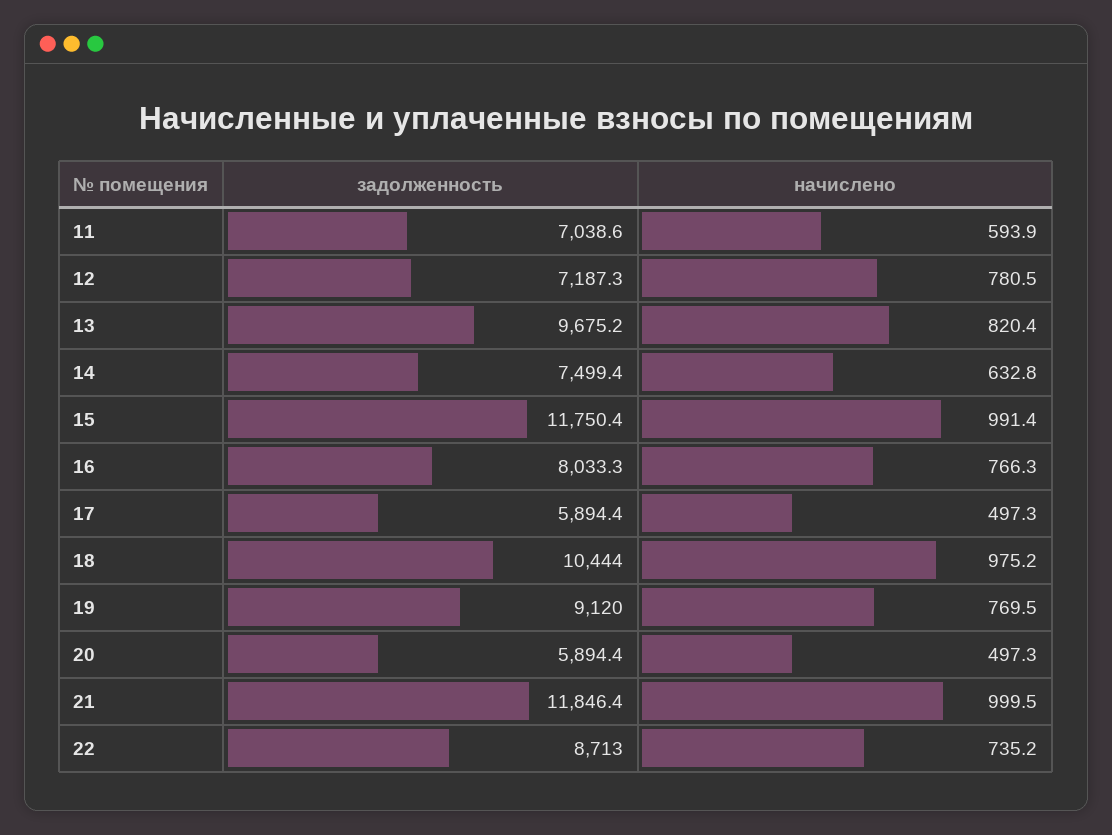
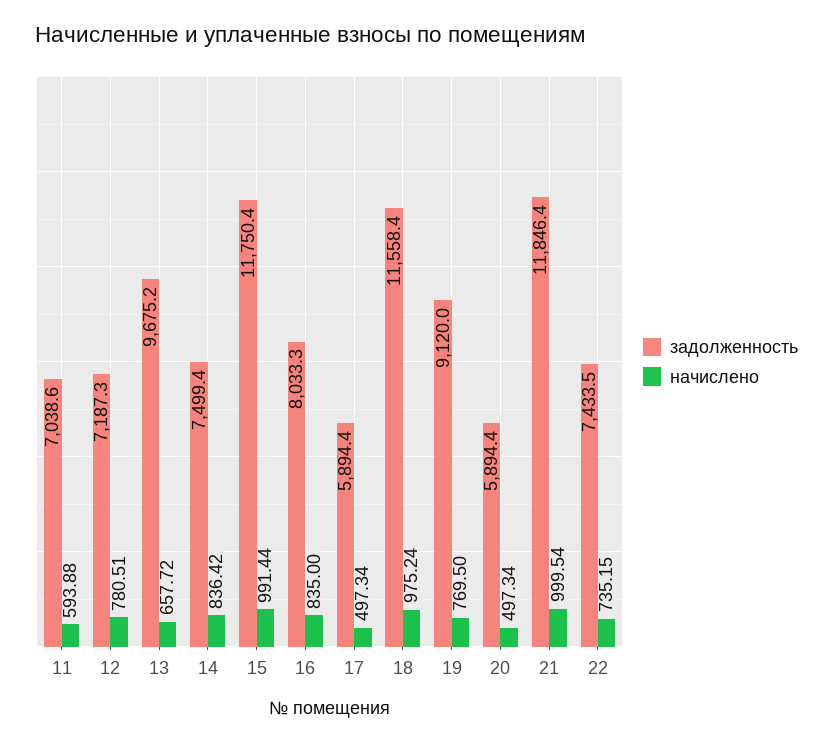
  {
    "задолженность": {
      "11": 7038.6,
      "12": 7187.3,
      "13": 9675.2,
      "14": 7499.4,
      "15": 11750.4,
      "16": 8033.3,
      "17": 5894.4,
-     "18": 10444,
+     "18": 11558.4,
      "19": 9120,
      "20": 5894.4,
      "21": 11846.4,
-     "22": 8713
+     "22": 7433.5
    },
    "начислено": {
      "11": 593.88,
      "12": 780.51,
-     "13": 820.4,
+     "13": 657.72,
-     "14": 632.8,
+     "14": 836.42,
      "15": 991.44,
-     "16": 766.3,
+     "16": 835,
      "17": 497.34,
      "18": 975.24,
      "19": 769.5,
      "20": 497.34,
      "21": 999.54,
      "22": 735.15
    }
  }

